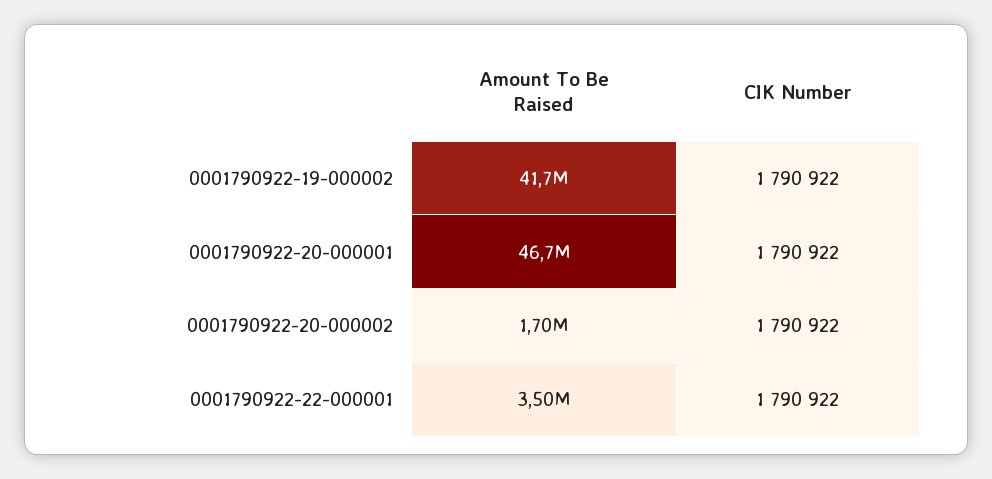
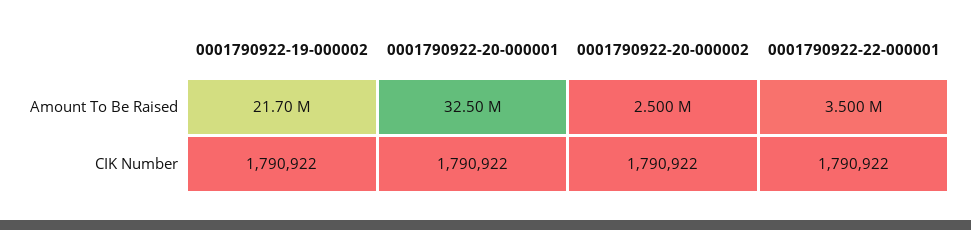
  {
    "Amount To Be Raised": {
-     "0001790922-19-000002": 41700000,
+     "0001790922-19-000002": 21700000,
-     "0001790922-20-000001": 46700000,
+     "0001790922-20-000001": 32500000,
-     "0001790922-20-000002": 1700000,
+     "0001790922-20-000002": 2500000,
      "0001790922-22-000001": 3500000
    },
    "CIK Number": {
      "0001790922-19-000002": 1790922,
      "0001790922-20-000001": 1790922,
      "0001790922-20-000002": 1790922,
      "0001790922-22-000001": 1790922
    }
  }

